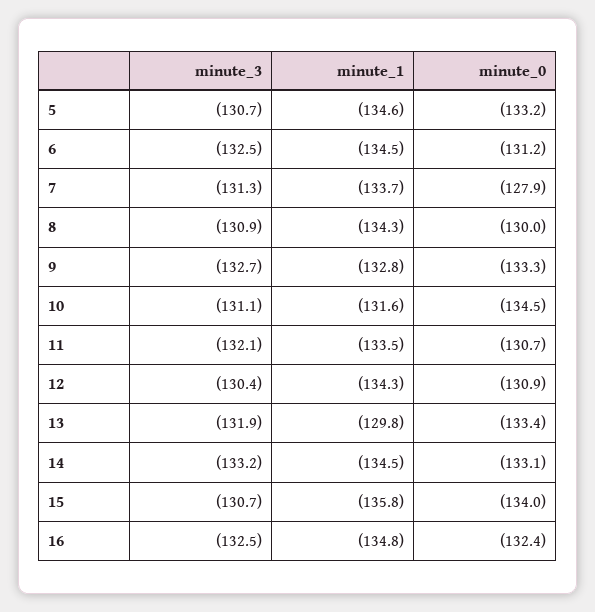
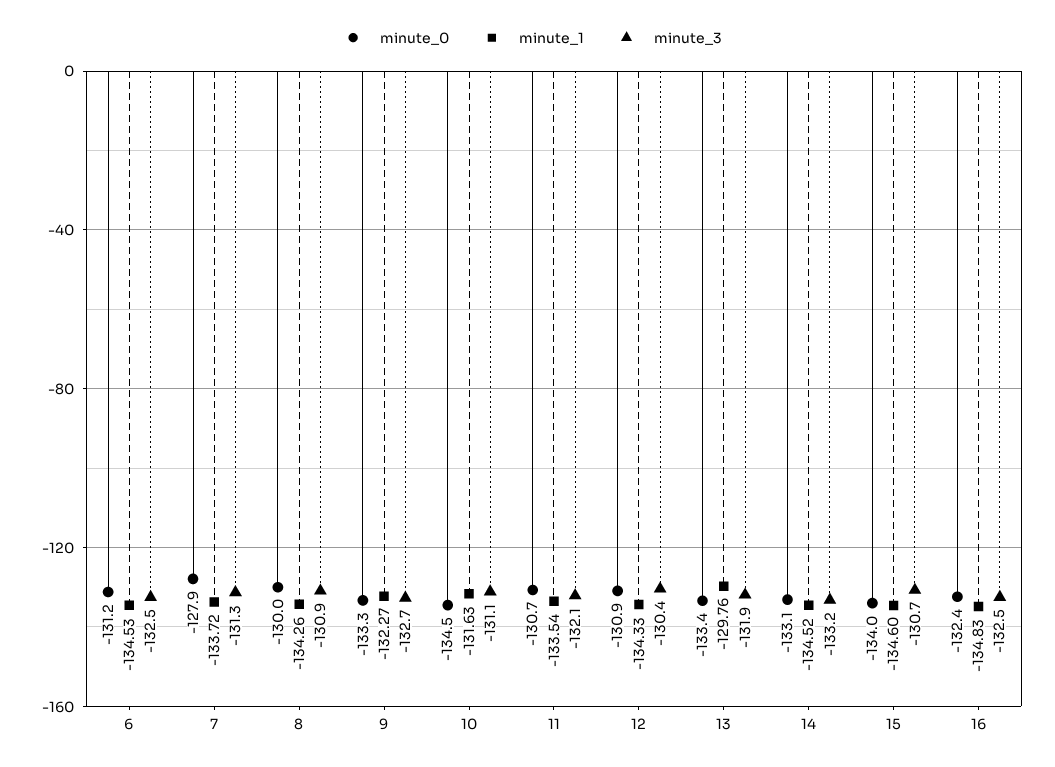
  {
    "minute_3": {
-     "5": -130.7,
      "6": -132.5,
      "7": -131.3,
      "8": -130.9,
      "9": -132.7,
      "10": -131.1,
      "11": -132.1,
      "12": -130.4,
      "13": -131.9,
      "14": -133.2,
      "15": -130.7,
      "16": -132.5
    },
    "minute_1": {
-     "5": -134.6,
      "6": -134.53,
      "7": -133.72,
      "8": -134.26,
-     "9": -132.8,
+     "9": -132.27,
      "10": -131.63,
      "11": -133.54,
      "12": -134.33,
      "13": -129.76,
      "14": -134.52,
-     "15": -135.8,
+     "15": -134.6,
      "16": -134.83
    },
    "minute_0": {
-     "5": -133.2,
      "6": -131.2,
      "7": -127.9,
      "8": -130,
      "9": -133.3,
      "10": -134.5,
      "11": -130.7,
      "12": -130.9,
      "13": -133.4,
      "14": -133.1,
      "15": -134,
      "16": -132.4
    }
  }

